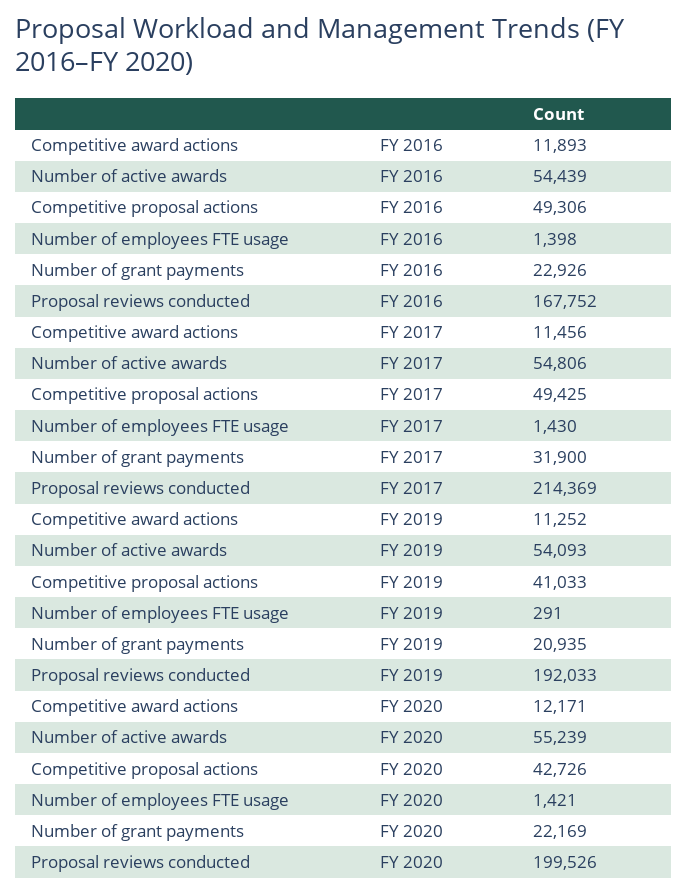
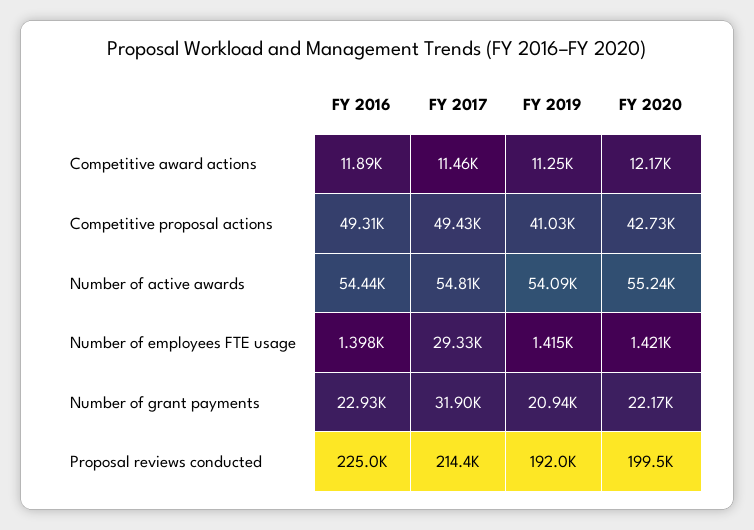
  {
    "Competitive award actions": {
      "FY 2016": 11893,
      "FY 2017": 11456,
      "FY 2019": 11252,
      "FY 2020": 12171
    },
    "Number of active awards": {
      "FY 2016": 54439,
      "FY 2017": 54806,
      "FY 2019": 54093,
      "FY 2020": 55239
    },
    "Competitive proposal actions": {
      "FY 2016": 49306,
      "FY 2017": 49425,
      "FY 2019": 41033,
      "FY 2020": 42726
    },
    "Number of employees FTE usage": {
      "FY 2016": 1398,
-     "FY 2017": 1430,
+     "FY 2017": 29330,
-     "FY 2019": 291,
+     "FY 2019": 1415,
      "FY 2020": 1421
    },
    "Number of grant payments": {
      "FY 2016": 22926,
      "FY 2017": 31900,
      "FY 2019": 20935,
      "FY 2020": 22169
    },
    "Proposal reviews conducted": {
-     "FY 2016": 167752,
+     "FY 2016": 225000,
      "FY 2017": 214369,
      "FY 2019": 192033,
      "FY 2020": 199526
    }
  }

